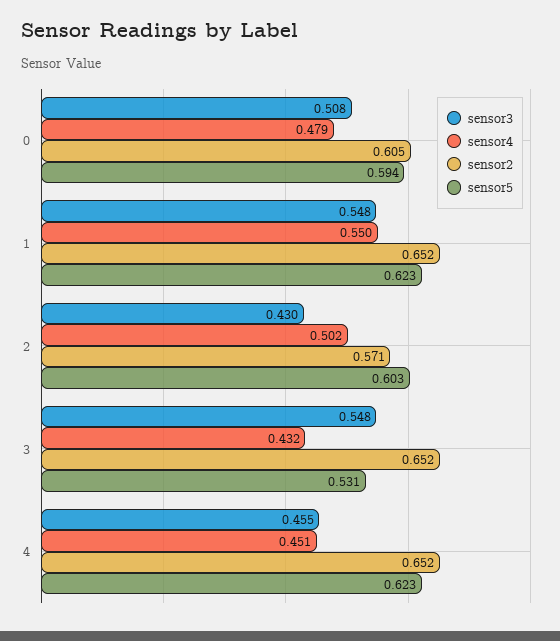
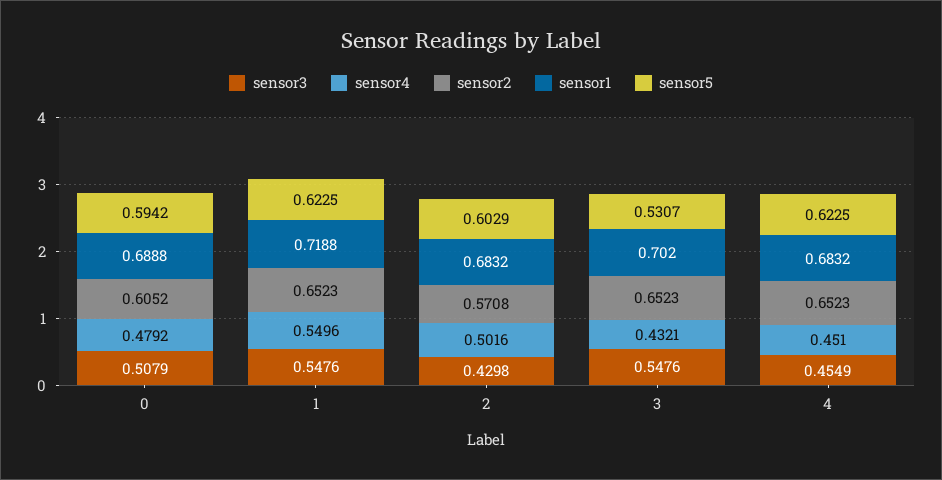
  {
    "sensor3": {
      "0": 0.5079,
      "1": 0.5476,
      "2": 0.4298,
      "3": 0.5476,
      "4": 0.4549
    },
    "sensor4": {
      "0": 0.4792,
      "1": 0.5496,
      "2": 0.5016,
      "3": 0.4321,
      "4": 0.451
    },
    "sensor2": {
      "0": 0.6052,
      "1": 0.6523,
      "2": 0.5708,
      "3": 0.6523,
      "4": 0.6523
    },
    "sensor5": {
      "0": 0.5942,
      "1": 0.6225,
      "2": 0.6029,
      "3": 0.5307,
      "4": 0.6225
-   }
+   },
+   "sensor1": {
+     "0": 0.6888,
+     "1": 0.7188,
+     "2": 0.6832,
+     "3": 0.702,
+     "4": 0.6832
+   }
  }

